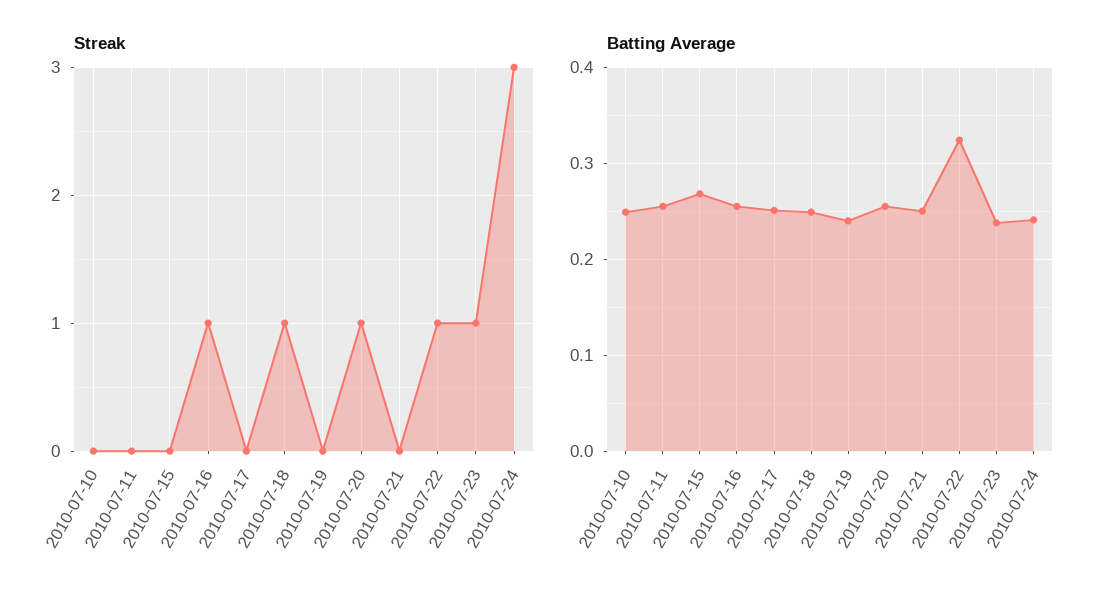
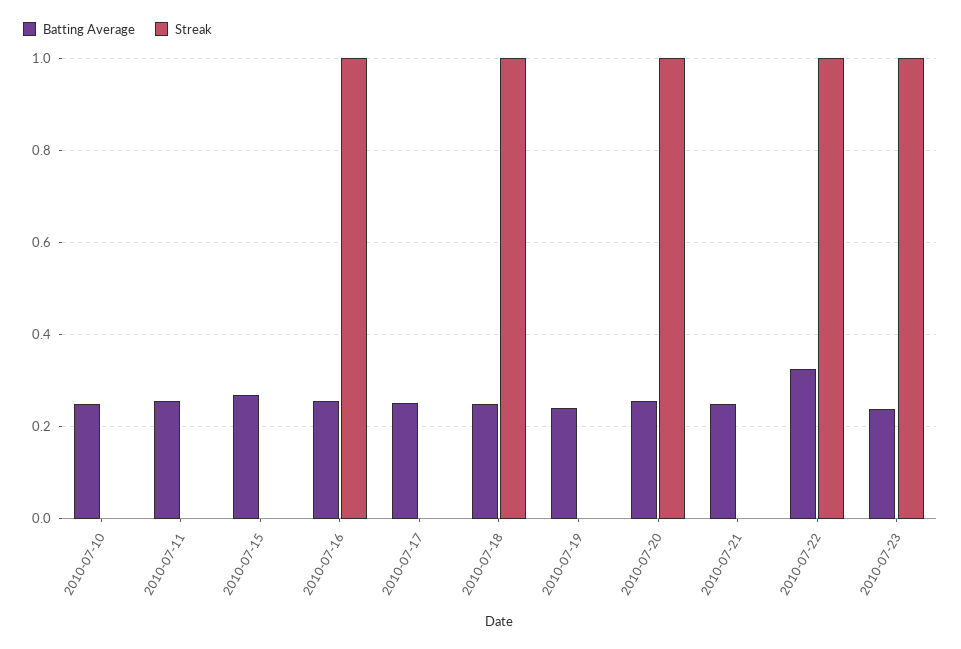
  {
    "Streak": {
      "2010-07-10": 0,
      "2010-07-11": 0,
      "2010-07-15": 0,
      "2010-07-16": 1,
      "2010-07-17": 0,
      "2010-07-18": 1,
      "2010-07-19": 0,
      "2010-07-20": 1,
      "2010-07-21": 0,
      "2010-07-22": 1,
-     "2010-07-23": 1,
+     "2010-07-23": 1
-     "2010-07-24": 3
    },
    "Batting Average": {
      "2010-07-10": 0.25,
      "2010-07-11": 0.26,
      "2010-07-15": 0.27,
      "2010-07-16": 0.26,
      "2010-07-17": 0.25,
      "2010-07-18": 0.25,
      "2010-07-19": 0.24,
      "2010-07-20": 0.26,
      "2010-07-21": 0.25,
      "2010-07-22": 0.32,
-     "2010-07-23": 0.24,
+     "2010-07-23": 0.24
-     "2010-07-24": 0.24
    }
  }

